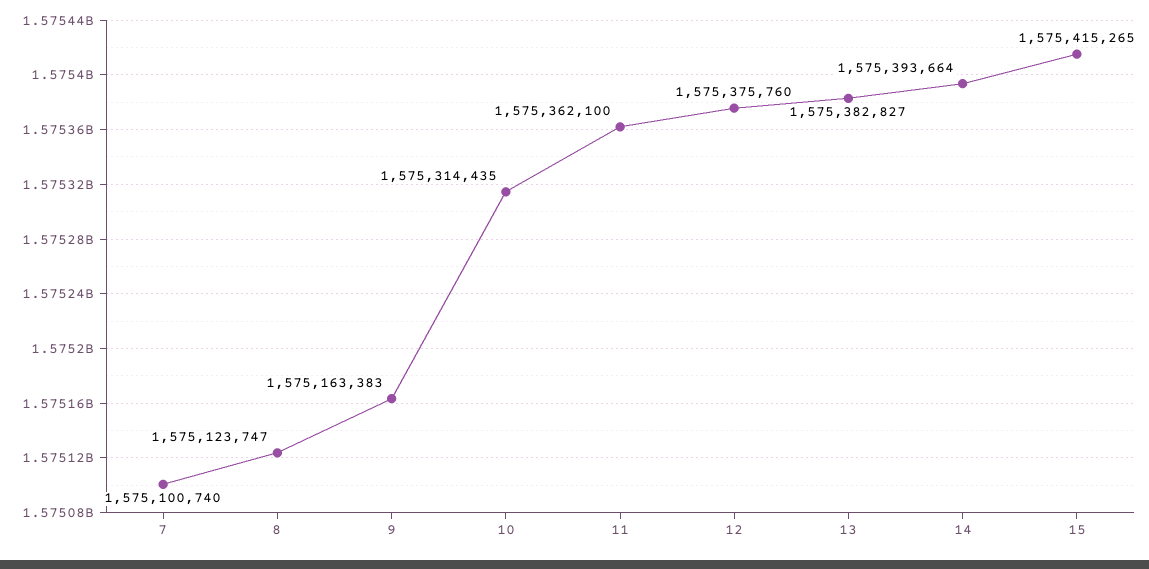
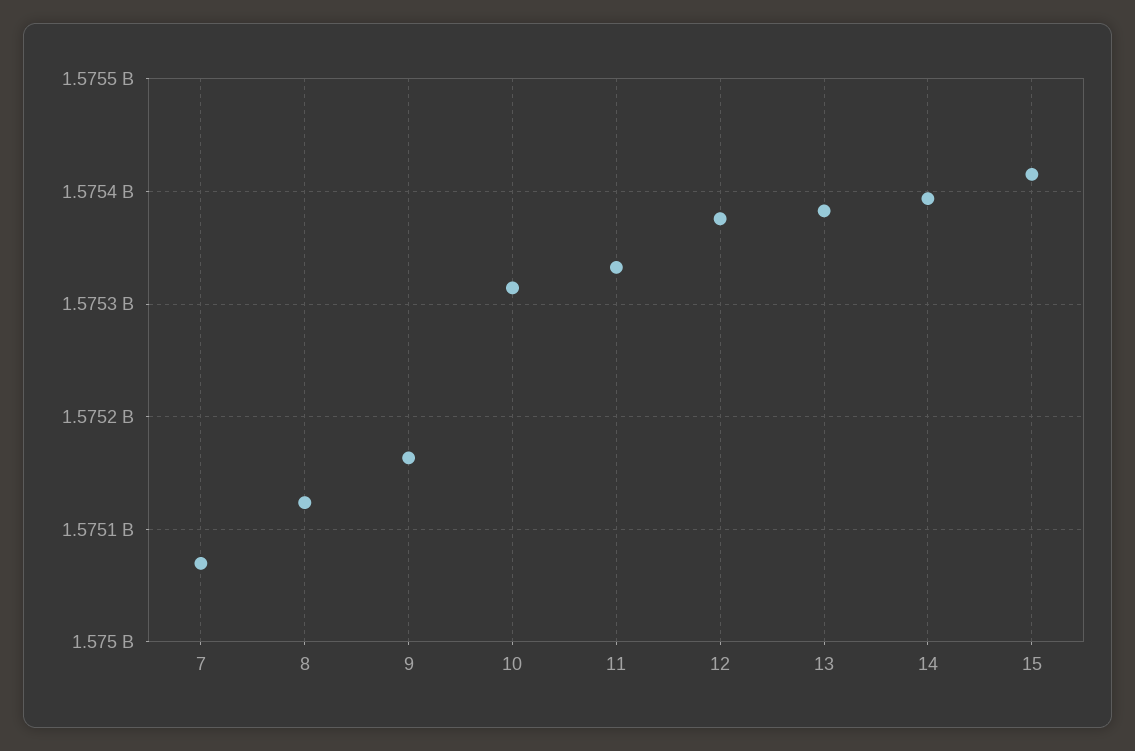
  {
-   "7": 1575100740,
+   "7": 1575070000,
    "8": 1575123747,
    "9": 1575163383,
    "10": 1575314435,
-   "11": 1575362100,
+   "11": 1575330000,
    "12": 1575375760,
    "13": 1575382827,
    "14": 1575393664,
    "15": 1575415265
  }

